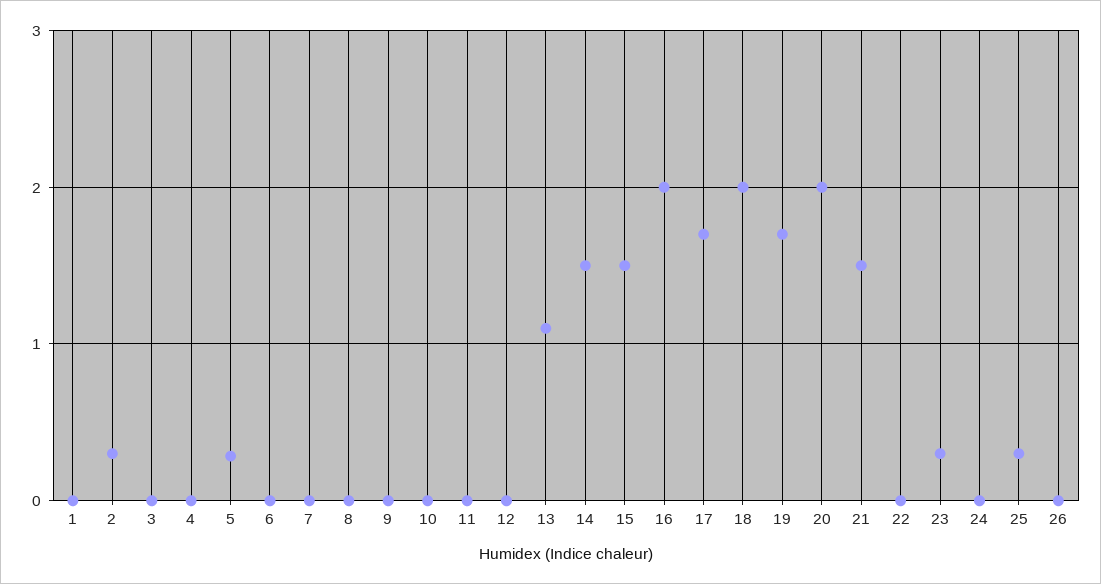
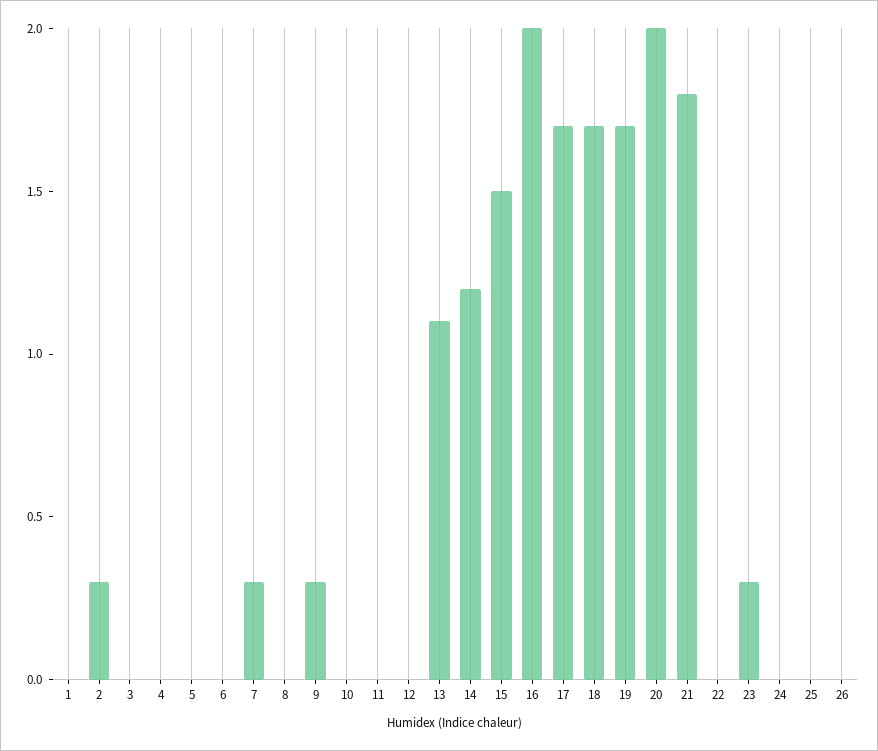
  {
    "1": 0,
    "2": 0.3,
    "3": 0,
    "4": 0,
-   "5": 0.3,
+   "5": 0,
    "6": 0,
-   "7": 0,
+   "7": 0.3,
    "8": 0,
-   "9": 0,
+   "9": 0.3,
    "10": 0,
    "11": 0,
    "12": 0,
    "13": 1.1,
-   "14": 1.5,
+   "14": 1.2,
    "15": 1.5,
    "16": 2,
    "17": 1.7,
-   "18": 2,
+   "18": 1.7,
    "19": 1.7,
    "20": 2,
-   "21": 1.5,
+   "21": 1.8,
    "22": 0,
    "23": 0.3,
    "24": 0,
-   "25": 0.3,
+   "25": 0,
    "26": 0
  }

